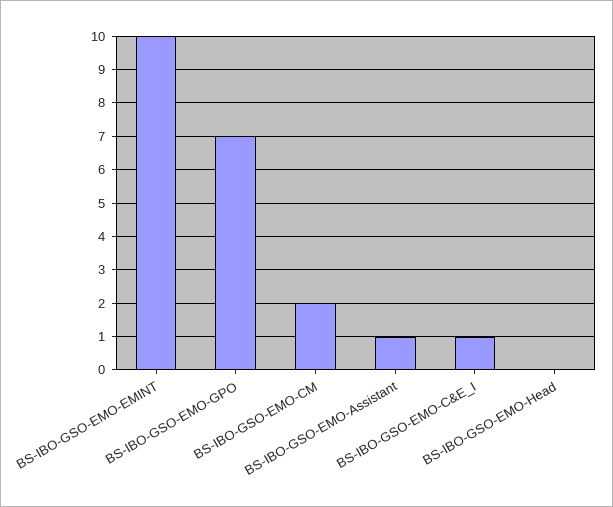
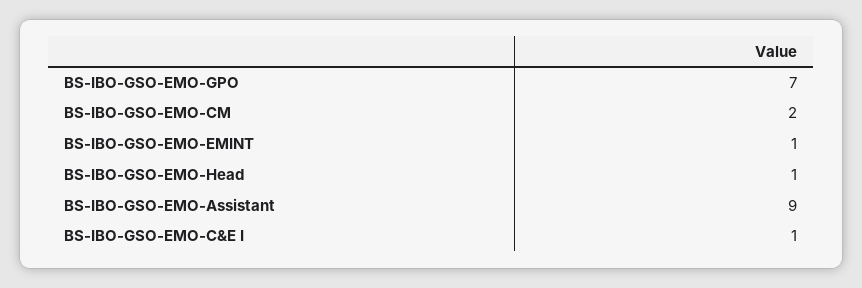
  {
-   "BS-IBO-GSO-EMO-EMINT": 10,
+   "BS-IBO-GSO-EMO-EMINT": 1,
    "BS-IBO-GSO-EMO-GPO": 7,
    "BS-IBO-GSO-EMO-CM": 2,
-   "BS-IBO-GSO-EMO-Assistant": 1,
+   "BS-IBO-GSO-EMO-Assistant": 9,
    "BS-IBO-GSO-EMO-C&E_I": 1,
-   "BS-IBO-GSO-EMO-Head": 0
+   "BS-IBO-GSO-EMO-Head": 1
  }

